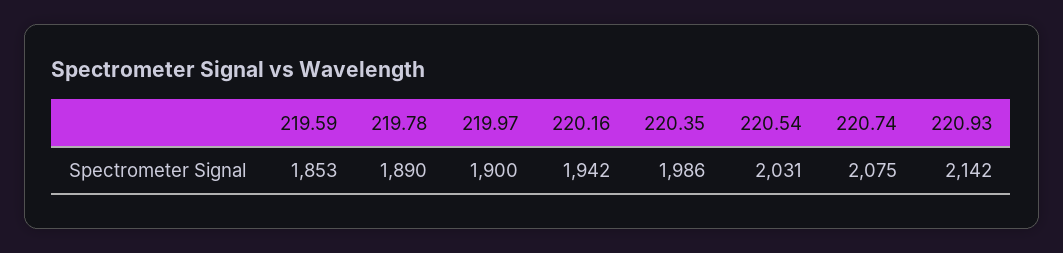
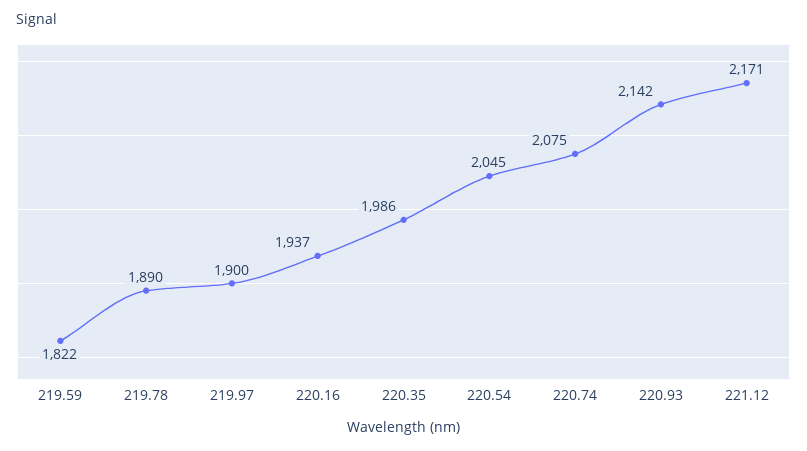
  {
-   "219.59": 1853,
+   "219.59": 1822,
    "219.78": 1890,
    "219.97": 1900,
-   "220.16": 1942,
+   "220.16": 1937,
    "220.35": 1986,
-   "220.54": 2031,
+   "220.54": 2045,
    "220.74": 2075,
-   "220.93": 2142
+   "220.93": 2142,
+   "221.12": 2171
  }

